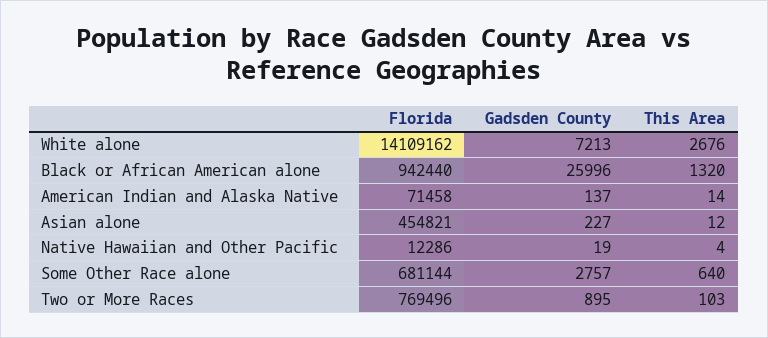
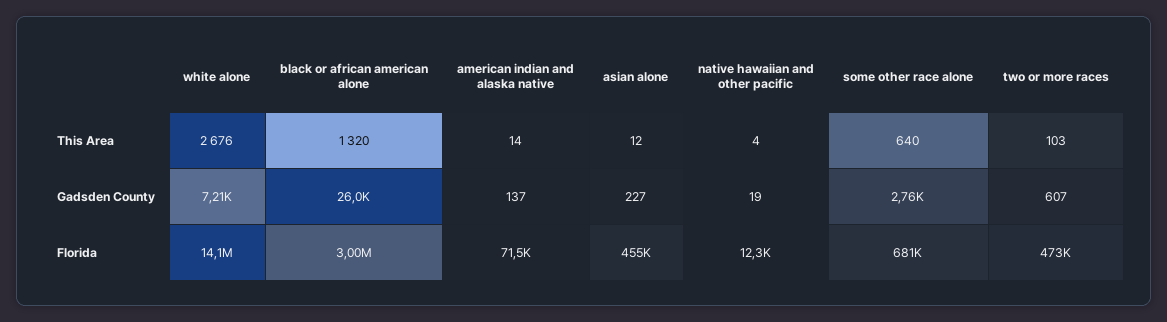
  {
    "Florida": {
      "White alone": 14109162,
-     "Black or African American alone": 942440,
+     "Black or African American alone": 3000000,
      "American Indian and Alaska Native": 71458,
      "Asian alone": 454821,
      "Native Hawaiian and Other Pacific": 12286,
      "Some Other Race alone": 681144,
-     "Two or More Races": 769496
+     "Two or More Races": 473000
    },
    "Gadsden County": {
      "White alone": 7213,
      "Black or African American alone": 25996,
      "American Indian and Alaska Native": 137,
      "Asian alone": 227,
      "Native Hawaiian and Other Pacific": 19,
      "Some Other Race alone": 2757,
-     "Two or More Races": 895
+     "Two or More Races": 607
    },
    "This Area": {
      "White alone": 2676,
      "Black or African American alone": 1320,
      "American Indian and Alaska Native": 14,
      "Asian alone": 12,
      "Native Hawaiian and Other Pacific": 4,
      "Some Other Race alone": 640,
      "Two or More Races": 103
    }
  }

